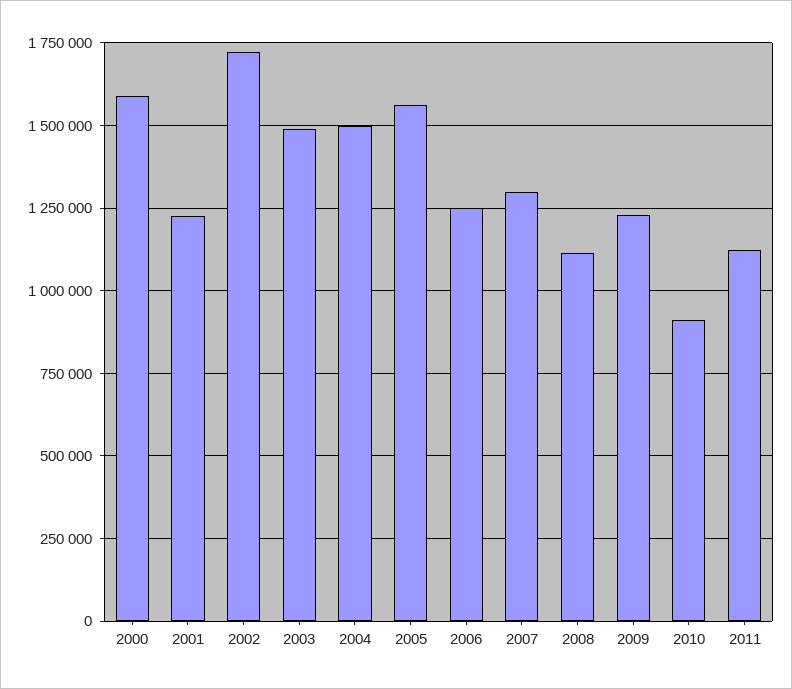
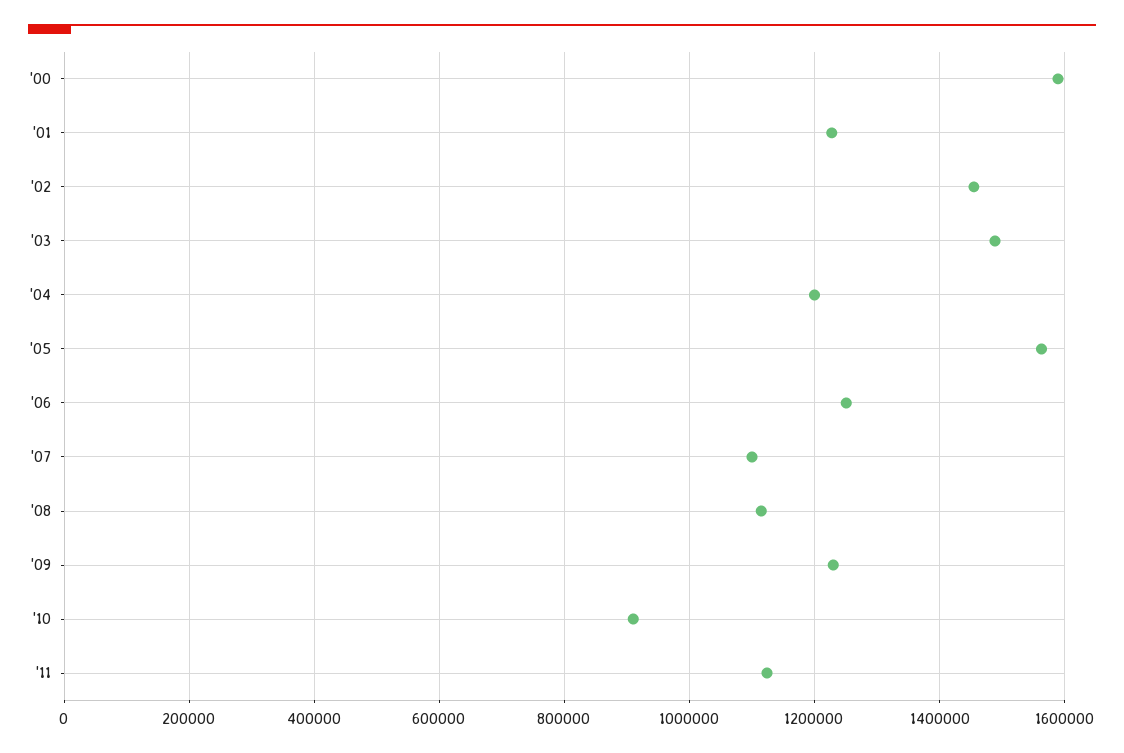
  {
    "2000": 1580000,
    "2001": 1220000,
-   "2002": 1725000,
+   "2002": 1460000,
    "2003": 1480000,
-   "2004": 1500000,
+   "2004": 1200000,
    "2005": 1560000,
    "2006": 1260000,
-   "2007": 1300000,
+   "2007": 1100000,
    "2008": 1120000,
    "2009": 1240000,
    "2010": 920000,
    "2011": 1120000
  }

